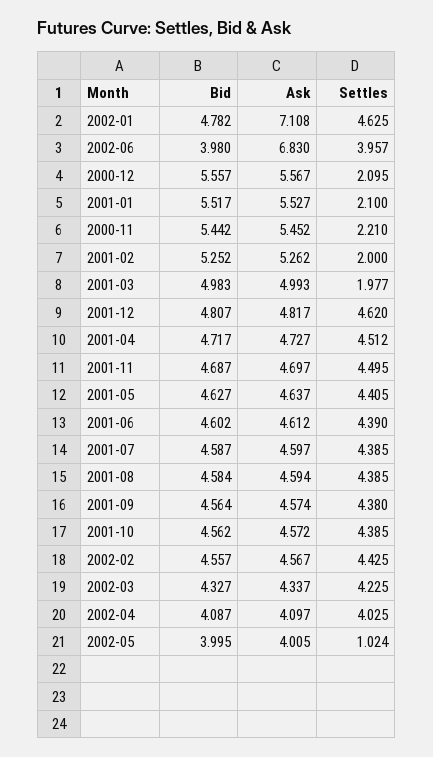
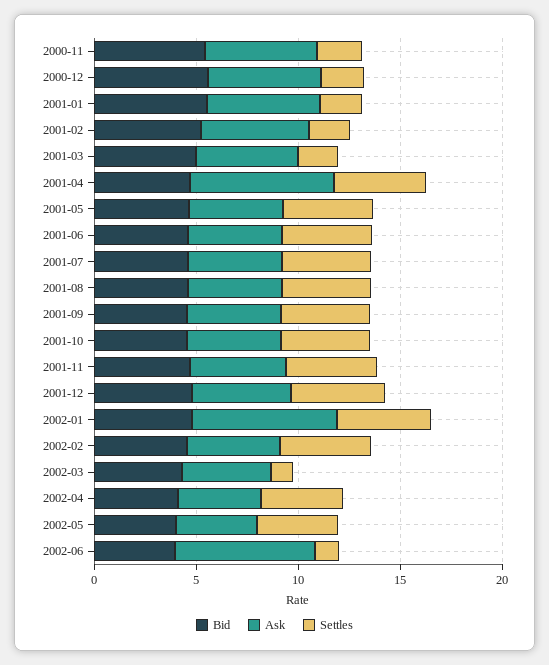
  {
    "Bid": {
      "2002-01": 4.782,
      "2002-06": 3.98,
      "2000-12": 5.557,
      "2001-01": 5.517,
      "2000-11": 5.442,
      "2001-02": 5.252,
      "2001-03": 4.983,
      "2001-12": 4.807,
      "2001-04": 4.717,
      "2001-11": 4.687,
      "2001-05": 4.627,
      "2001-06": 4.602,
      "2001-07": 4.587,
      "2001-08": 4.584,
      "2001-09": 4.564,
      "2001-10": 4.562,
      "2002-02": 4.557,
      "2002-03": 4.327,
      "2002-04": 4.087,
      "2002-05": 3.995
    },
    "Ask": {
      "2002-01": 7.108,
      "2002-06": 6.83,
      "2000-12": 5.567,
      "2001-01": 5.527,
      "2000-11": 5.452,
      "2001-02": 5.262,
      "2001-03": 4.993,
      "2001-12": 4.817,
-     "2001-04": 4.727,
+     "2001-04": 7,
      "2001-11": 4.697,
      "2001-05": 4.637,
      "2001-06": 4.612,
      "2001-07": 4.597,
      "2001-08": 4.594,
      "2001-09": 4.574,
      "2001-10": 4.572,
      "2002-02": 4.567,
      "2002-03": 4.337,
      "2002-04": 4.097,
      "2002-05": 4.005
    },
    "Settles": {
      "2002-01": 4.625,
-     "2002-06": 3.957,
+     "2002-06": 1,
      "2000-12": 2.095,
      "2001-01": 2.1,
      "2000-11": 2.21,
      "2001-02": 2,
      "2001-03": 1.977,
      "2001-12": 4.62,
      "2001-04": 4.512,
      "2001-11": 4.495,
      "2001-05": 4.405,
      "2001-06": 4.39,
      "2001-07": 4.385,
      "2001-08": 4.385,
      "2001-09": 4.38,
      "2001-10": 4.385,
      "2002-02": 4.425,
-     "2002-03": 4.225,
+     "2002-03": 1,
      "2002-04": 4.025,
-     "2002-05": 1.024
+     "2002-05": 4
    }
  }

